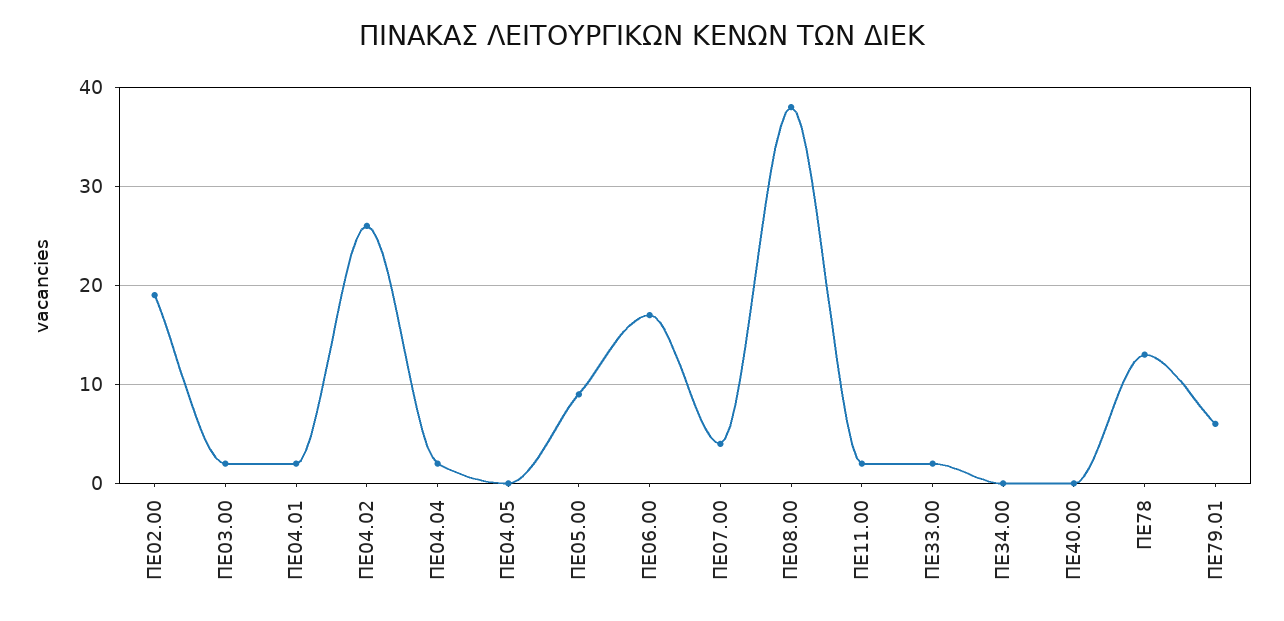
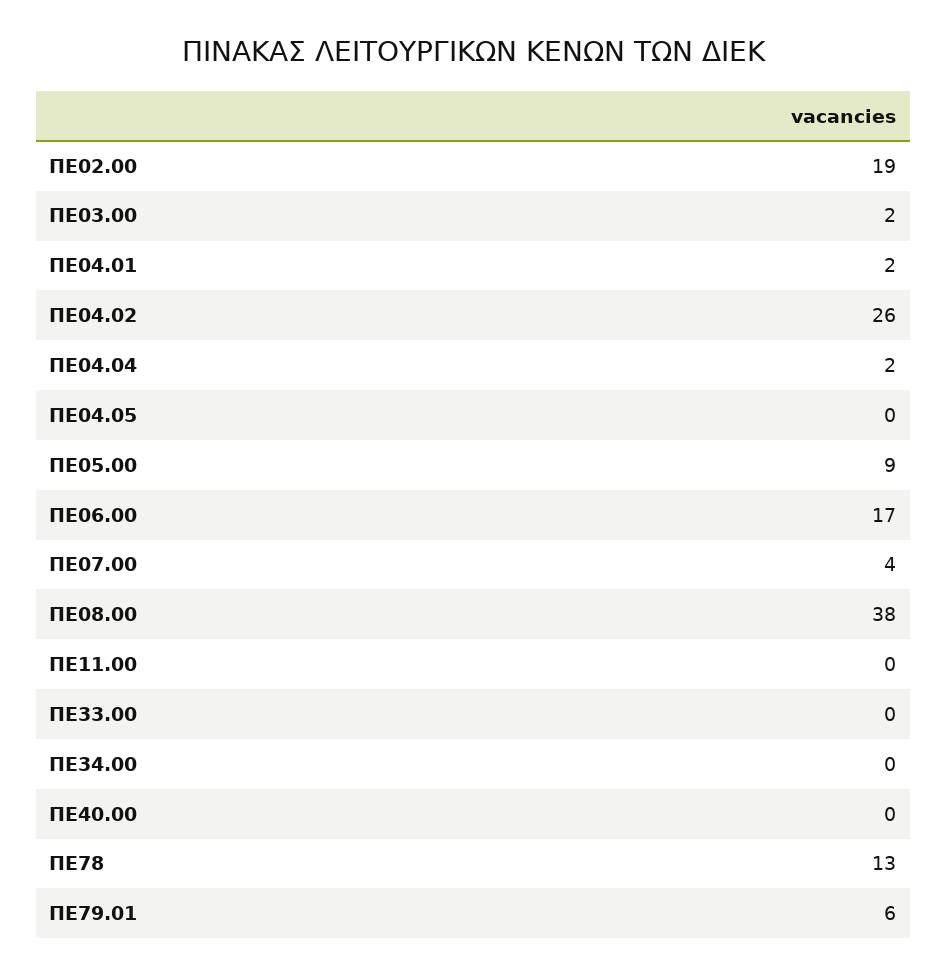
  {
    "ΠΕ02.00": 19,
    "ΠΕ03.00": 2,
    "ΠΕ04.01": 2,
    "ΠΕ04.02": 26,
    "ΠΕ04.04": 2,
    "ΠΕ04.05": 0,
    "ΠΕ05.00": 9,
    "ΠΕ06.00": 17,
    "ΠΕ07.00": 4,
    "ΠΕ08.00": 38,
-   "ΠΕ11.00": 2,
+   "ΠΕ11.00": 0,
-   "ΠΕ33.00": 2,
+   "ΠΕ33.00": 0,
    "ΠΕ34.00": 0,
    "ΠΕ40.00": 0,
    "ΠΕ78": 13,
    "ΠΕ79.01": 6
  }

